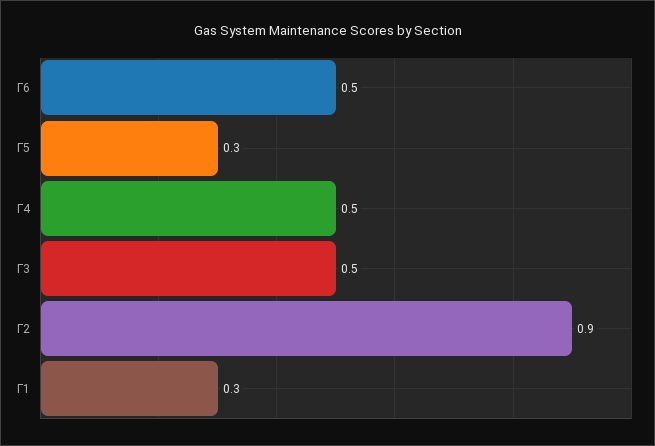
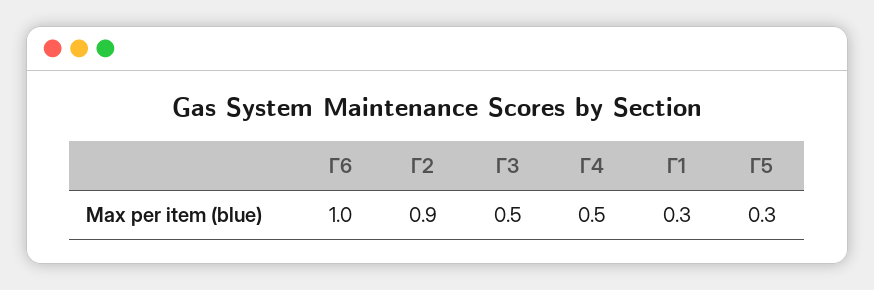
  {
-   "Г6": 0.5,
+   "Г6": 1,
    "Г5": 0.3,
    "Г4": 0.5,
    "Г3": 0.5,
    "Г2": 0.9,
    "Г1": 0.3
  }

